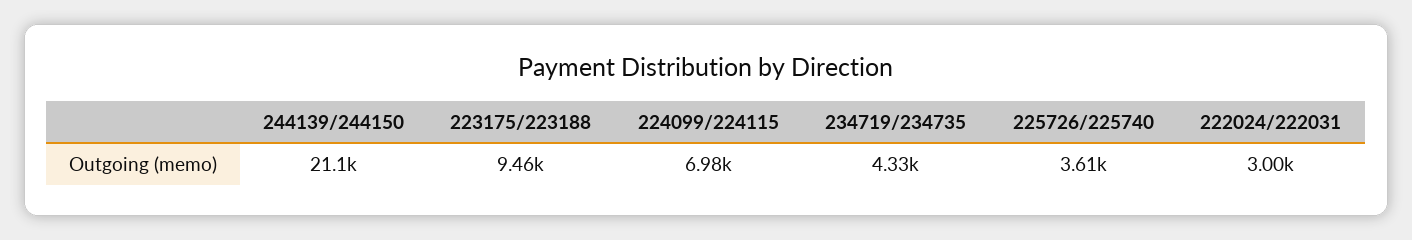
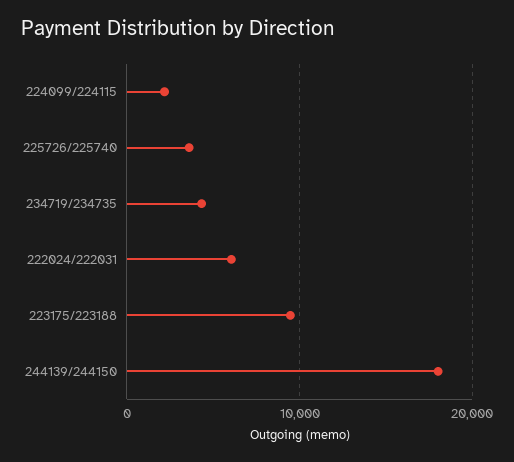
  {
-   "244139/244150": 21100,
+   "244139/244150": 18000,
    "223175/223188": 9460,
-   "224099/224115": 6980,
+   "224099/224115": 2000,
    "234719/234735": 4330,
    "225726/225740": 3610,
-   "222024/222031": 3000
+   "222024/222031": 6000
  }

